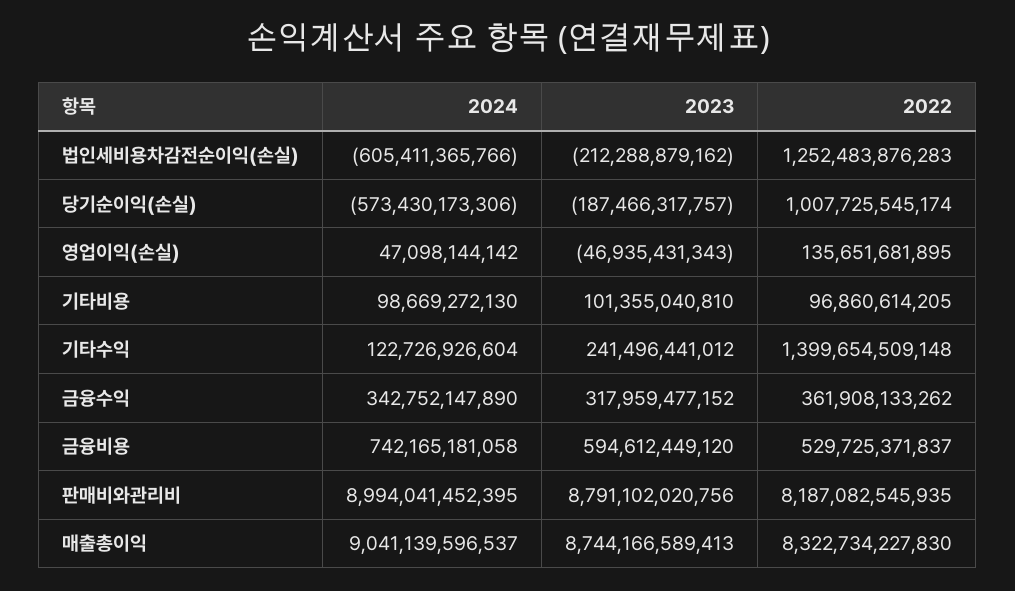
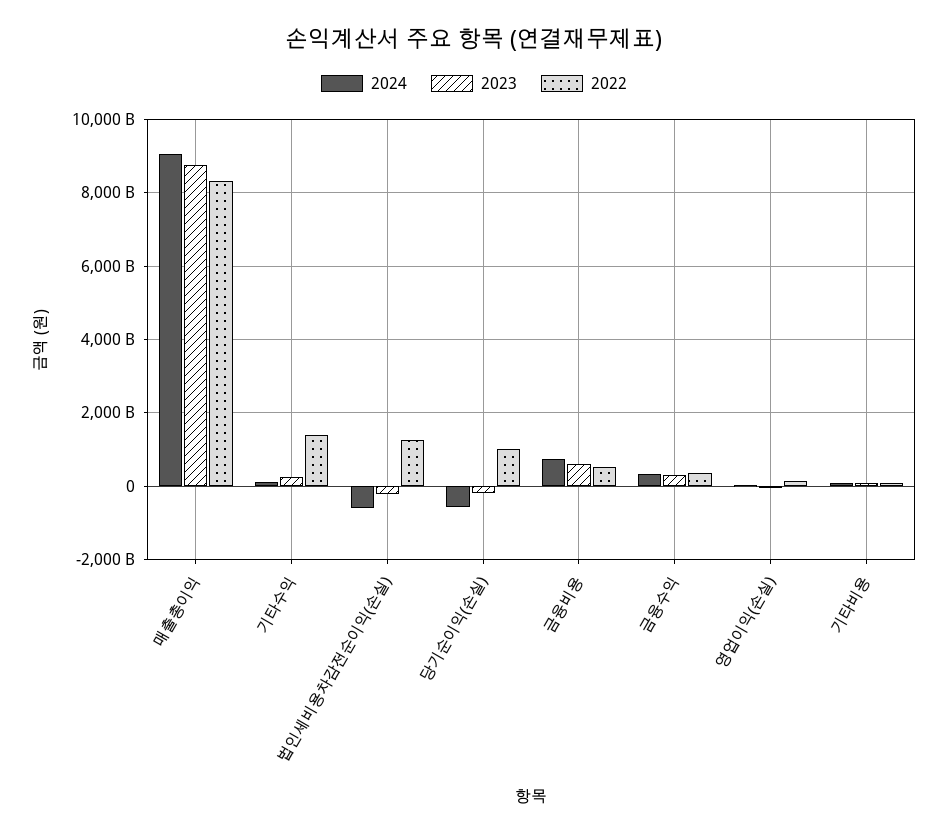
  {
    "2024": {
      "법인세비용차감전순이익(손실)": -605411365766,
      "당기순이익(손실)": -573430173306,
      "영업이익(손실)": 47098144142,
      "기타비용": 98669272130,
      "기타수익": 122726926604,
      "금융수익": 342752147890,
      "금융비용": 742165181058,
-     "판매비와관리비": 8994041452395,
      "매출총이익": 9041139596537
    },
    "2023": {
      "법인세비용차감전순이익(손실)": -212288879162,
      "당기순이익(손실)": -187466317757,
      "영업이익(손실)": -46935431343,
      "기타비용": 101355040810,
      "기타수익": 241496441012,
      "금융수익": 317959477152,
      "금융비용": 594612449120,
-     "판매비와관리비": 8791102020756,
      "매출총이익": 8744166589413
    },
    "2022": {
      "법인세비용차감전순이익(손실)": 1252483876283,
      "당기순이익(손실)": 1007725545174,
      "영업이익(손실)": 135651681895,
      "기타비용": 96860614205,
      "기타수익": 1399654509148,
      "금융수익": 361908133262,
      "금융비용": 529725371837,
-     "판매비와관리비": 8187082545935,
      "매출총이익": 8322734227830
    }
  }

